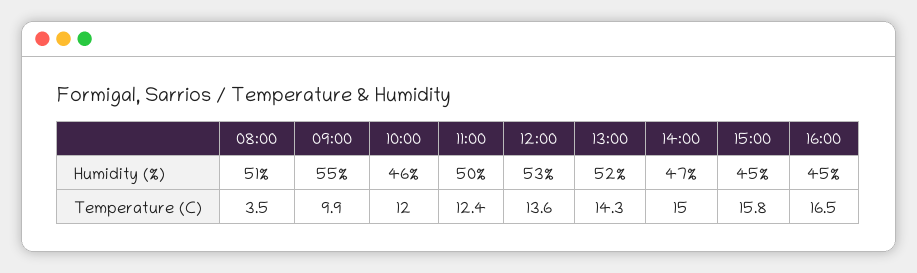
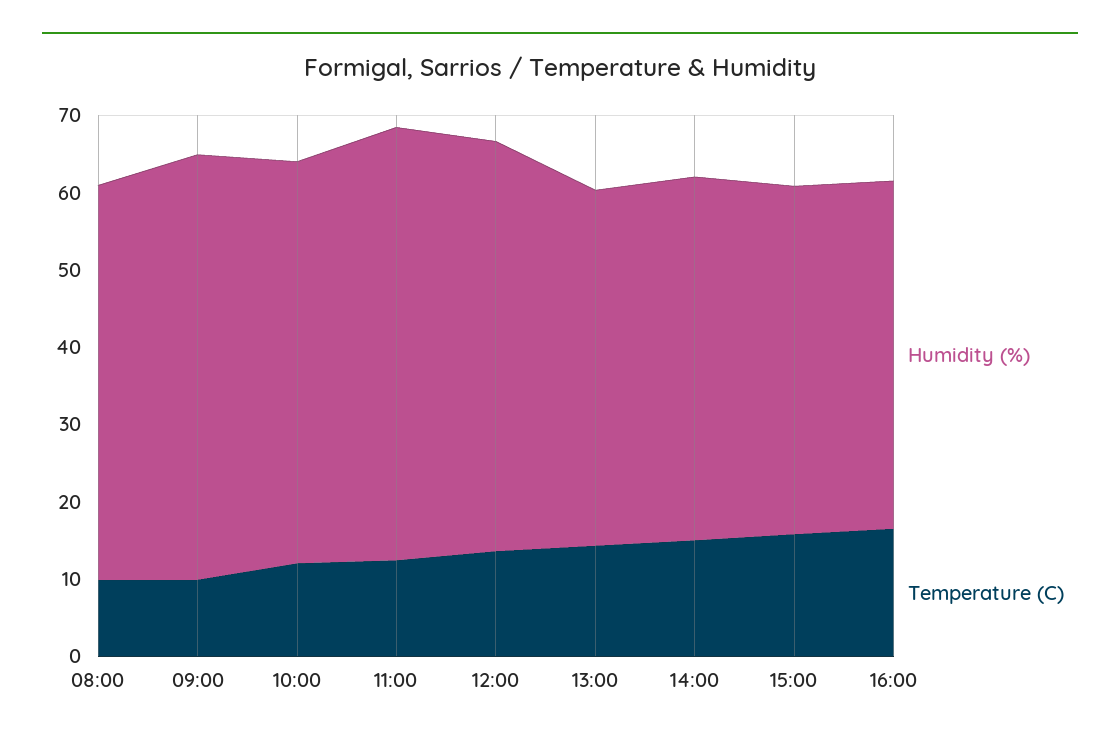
  {
    "Humidity (%)": {
      "08:00": 51,
      "09:00": 55,
-     "10:00": 46,
+     "10:00": 52,
-     "11:00": 50,
+     "11:00": 56,
      "12:00": 53,
-     "13:00": 52,
+     "13:00": 46,
      "14:00": 47,
      "15:00": 45,
      "16:00": 45
    },
    "Temperature (C)": {
-     "08:00": 3.5,
+     "08:00": 10,
      "09:00": 9.9,
      "10:00": 12,
      "11:00": 12.4,
      "12:00": 13.6,
      "13:00": 14.3,
      "14:00": 15,
      "15:00": 15.8,
      "16:00": 16.5
    }
  }

